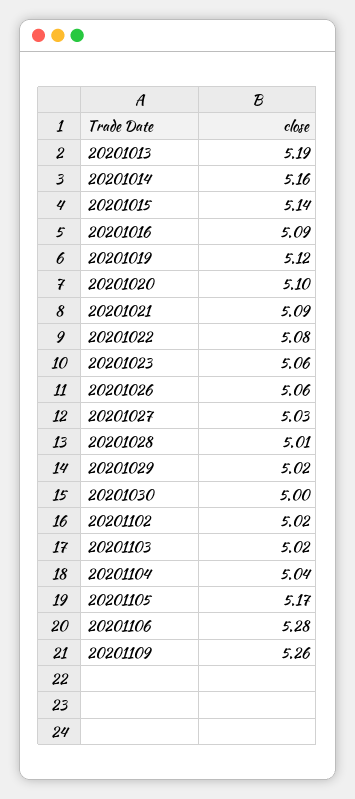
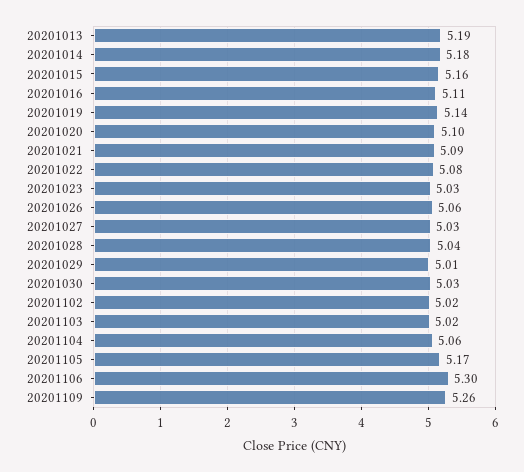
  {
    "20201013": 5.19,
-   "20201014": 5.16,
+   "20201014": 5.18,
-   "20201015": 5.14,
+   "20201015": 5.16,
-   "20201016": 5.09,
+   "20201016": 5.11,
-   "20201019": 5.12,
+   "20201019": 5.14,
    "20201020": 5.1,
    "20201021": 5.09,
    "20201022": 5.08,
-   "20201023": 5.06,
+   "20201023": 5.03,
    "20201026": 5.06,
    "20201027": 5.03,
-   "20201028": 5.01,
+   "20201028": 5.04,
-   "20201029": 5.02,
+   "20201029": 5.01,
-   "20201030": 5,
+   "20201030": 5.03,
    "20201102": 5.02,
    "20201103": 5.02,
-   "20201104": 5.04,
+   "20201104": 5.06,
    "20201105": 5.17,
-   "20201106": 5.28,
+   "20201106": 5.3,
    "20201109": 5.26
  }

